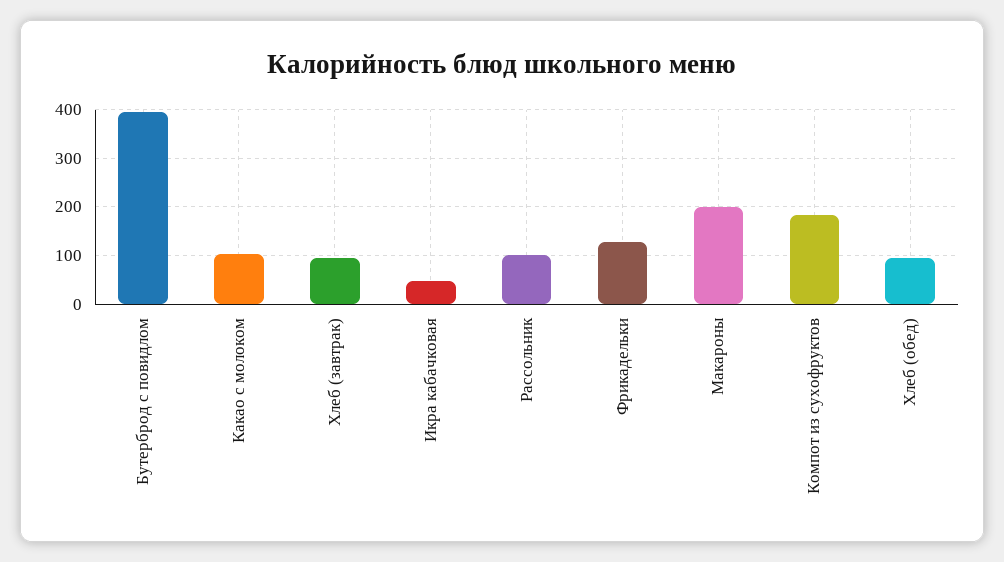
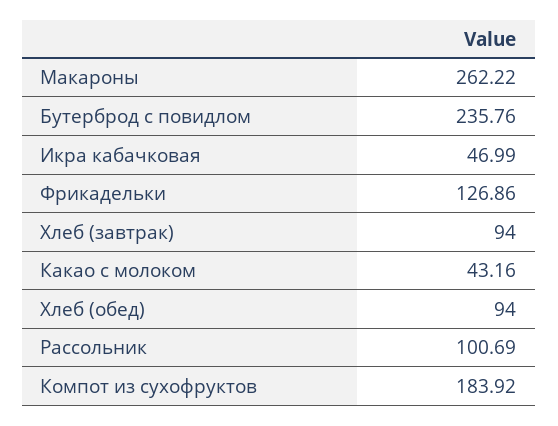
  {
-   "Бутерброд с повидлом": 400,
+   "Бутерброд с повидлом": 235.76,
-   "Какао с молоком": 100,
+   "Какао с молоком": 43.16,
    "Хлеб (завтрак)": 94,
    "Икра кабачковая": 46.99,
    "Рассольник": 100.69,
    "Фрикадельки": 126.86,
-   "Макароны": 200,
+   "Макароны": 262.22,
    "Компот из сухофруктов": 183.92,
    "Хлеб (обед)": 94
  }

